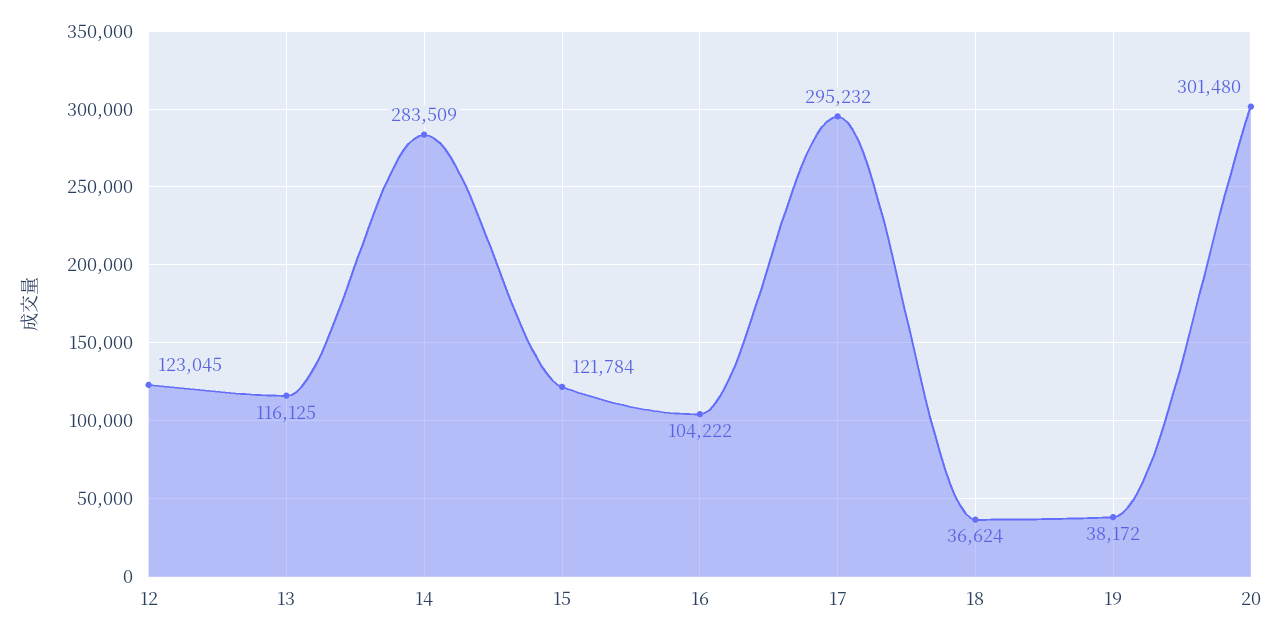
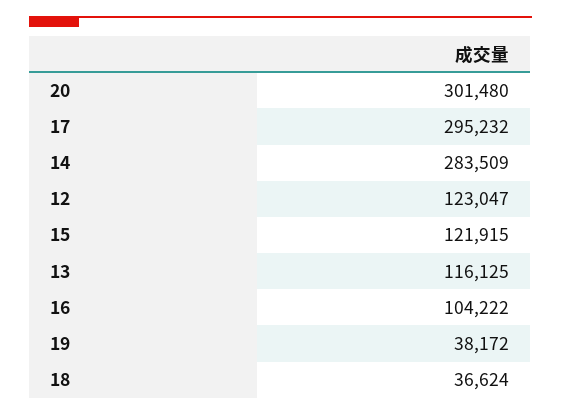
  {
-   "12": 123045,
+   "12": 123047,
    "13": 116125,
    "14": 283509,
-   "15": 121784,
+   "15": 121915,
    "16": 104222,
    "17": 295232,
    "18": 36624,
    "19": 38172,
    "20": 301480
  }

